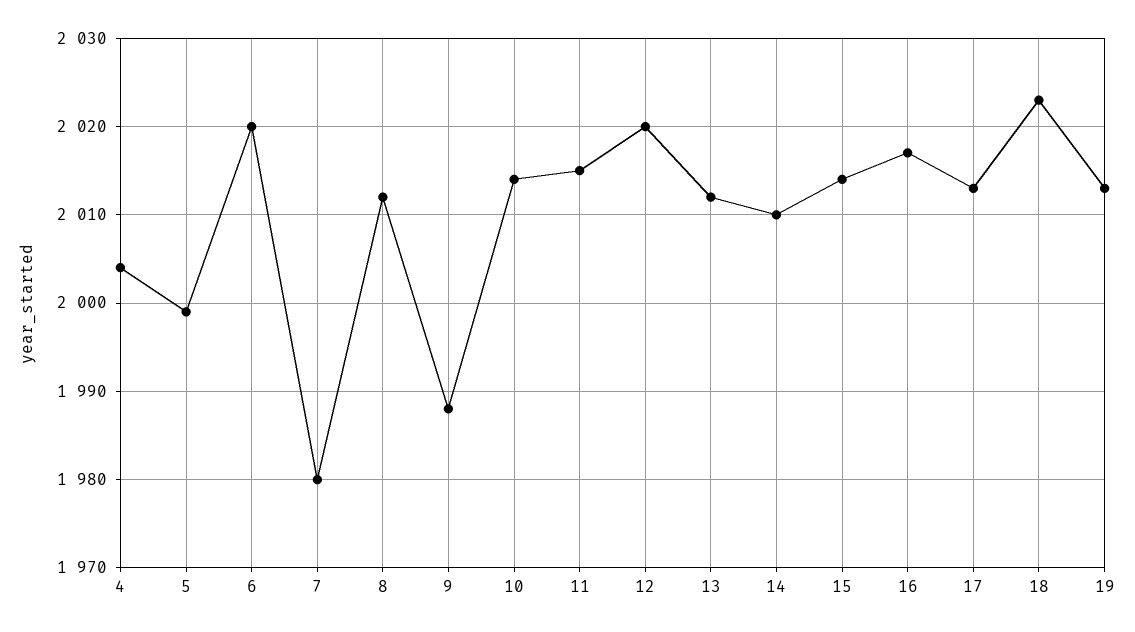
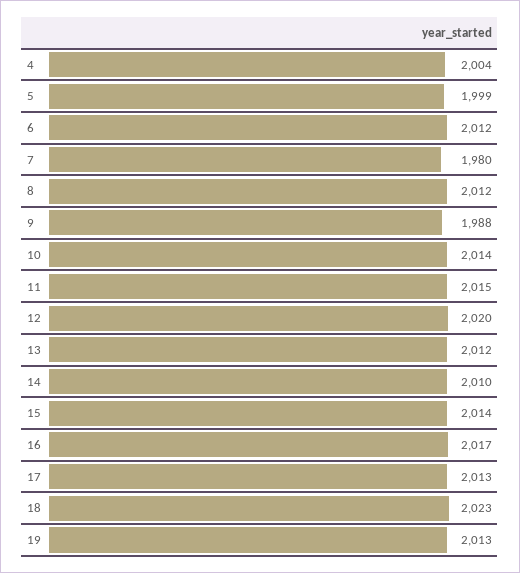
  {
    "4": 2004,
    "5": 1999,
-   "6": 2020,
+   "6": 2012,
    "7": 1980,
    "8": 2012,
    "9": 1988,
    "10": 2014,
    "11": 2015,
    "12": 2020,
    "13": 2012,
    "14": 2010,
    "15": 2014,
    "16": 2017,
    "17": 2013,
    "18": 2023,
    "19": 2013
  }

